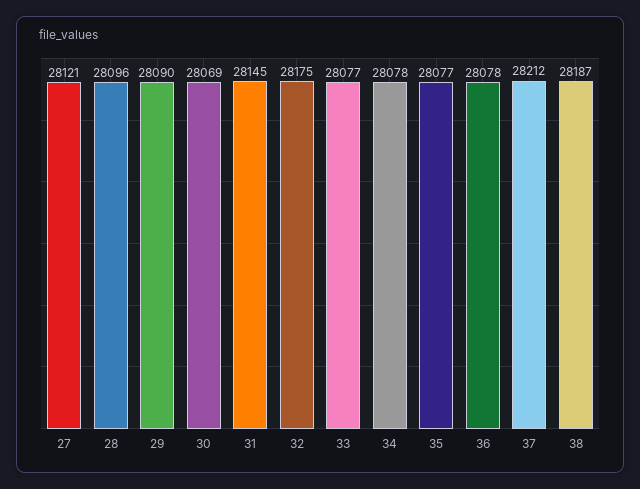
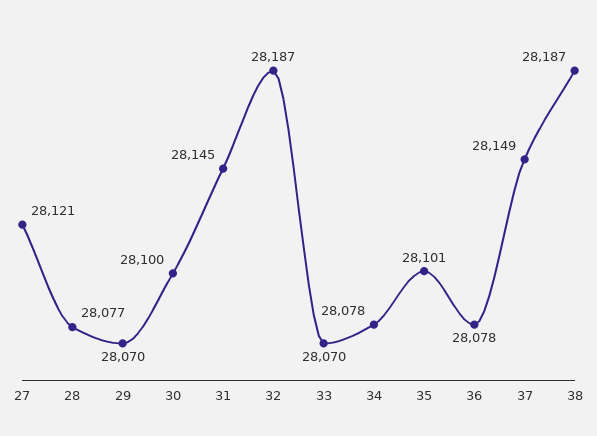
  {
    "27": 28121,
-   "28": 28096,
+   "28": 28077,
-   "29": 28090,
+   "29": 28070,
-   "30": 28069,
+   "30": 28100,
    "31": 28145,
-   "32": 28175,
+   "32": 28187,
-   "33": 28077,
+   "33": 28070,
    "34": 28078,
-   "35": 28077,
+   "35": 28101,
    "36": 28078,
-   "37": 28212,
+   "37": 28149,
    "38": 28187
  }

